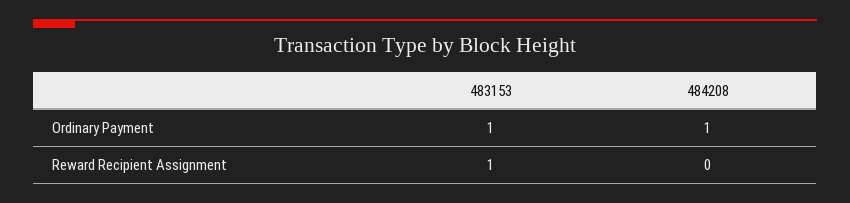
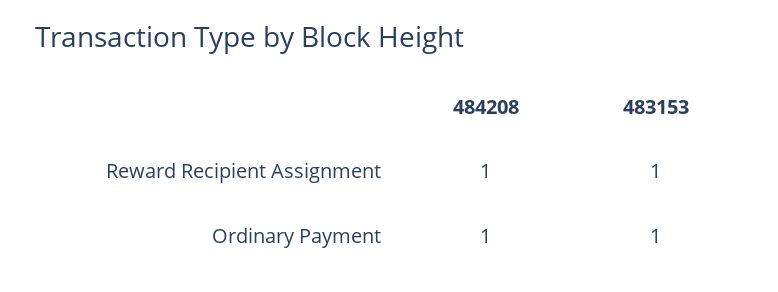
  {
    "483153": {
      "Ordinary Payment": 1,
      "Reward Recipient Assignment": 1
    },
    "484208": {
      "Ordinary Payment": 1,
-     "Reward Recipient Assignment": 0
+     "Reward Recipient Assignment": 1
    }
  }

